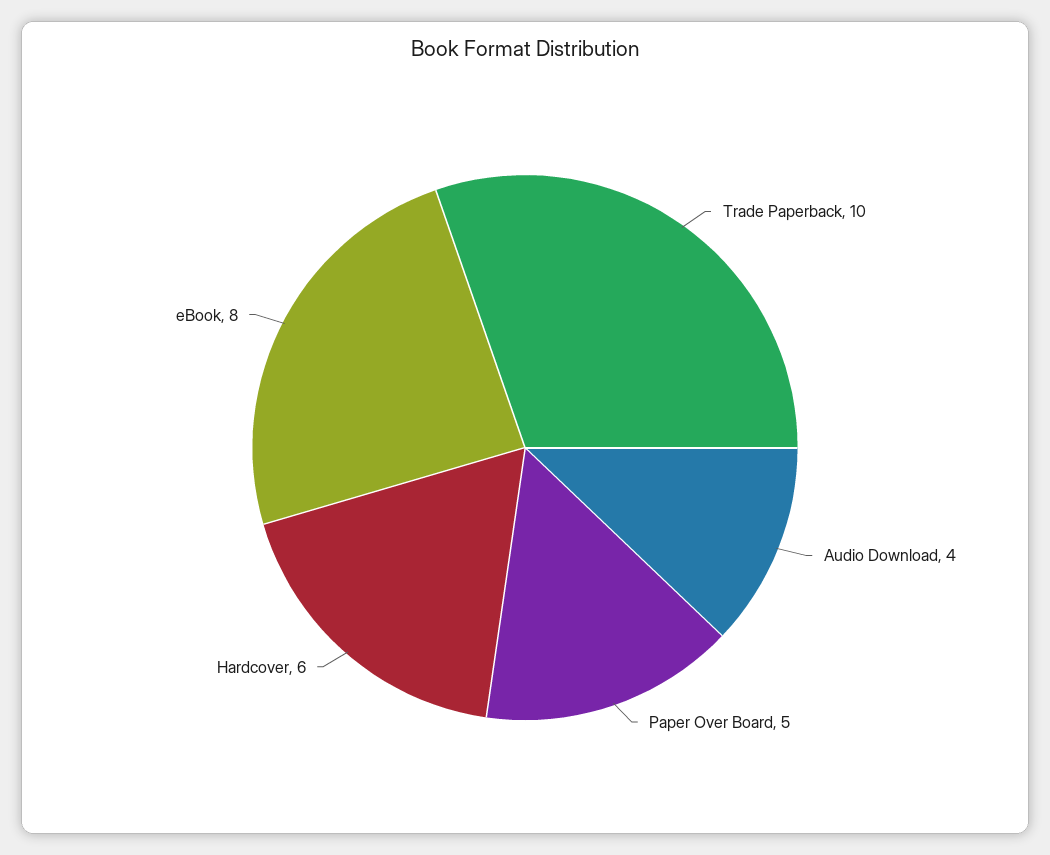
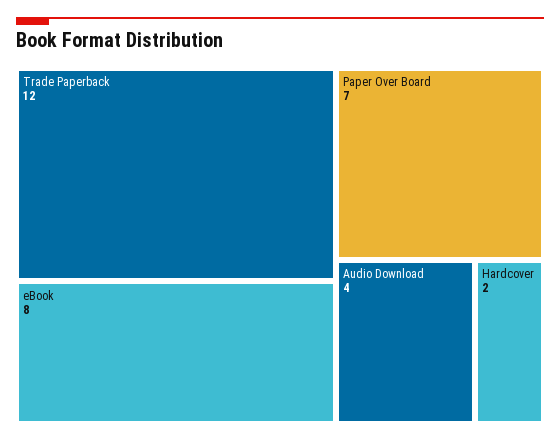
  {
-   "Trade Paperback": 10,
+   "Trade Paperback": 12,
    "Audio Download": 4,
-   "Paper Over Board": 5,
+   "Paper Over Board": 7,
-   "Hardcover": 6,
+   "Hardcover": 2,
    "eBook": 8
  }

